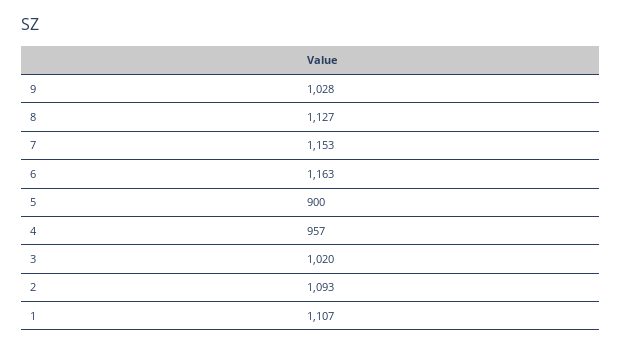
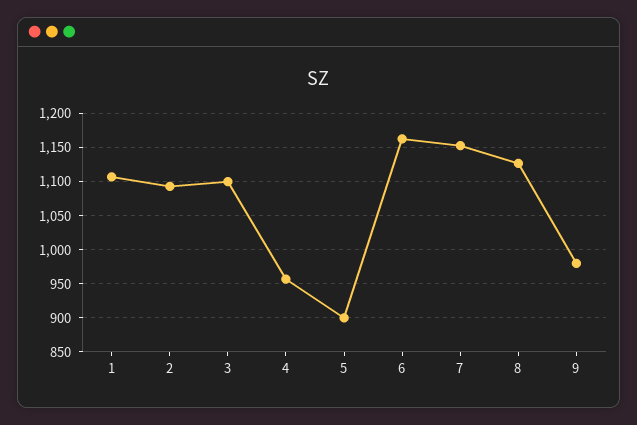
  {
-   "9": 1028,
+   "9": 980,
    "8": 1127,
    "7": 1153,
    "6": 1163,
    "5": 900,
    "4": 957,
-   "3": 1020,
+   "3": 1100,
    "2": 1093,
    "1": 1107
  }

